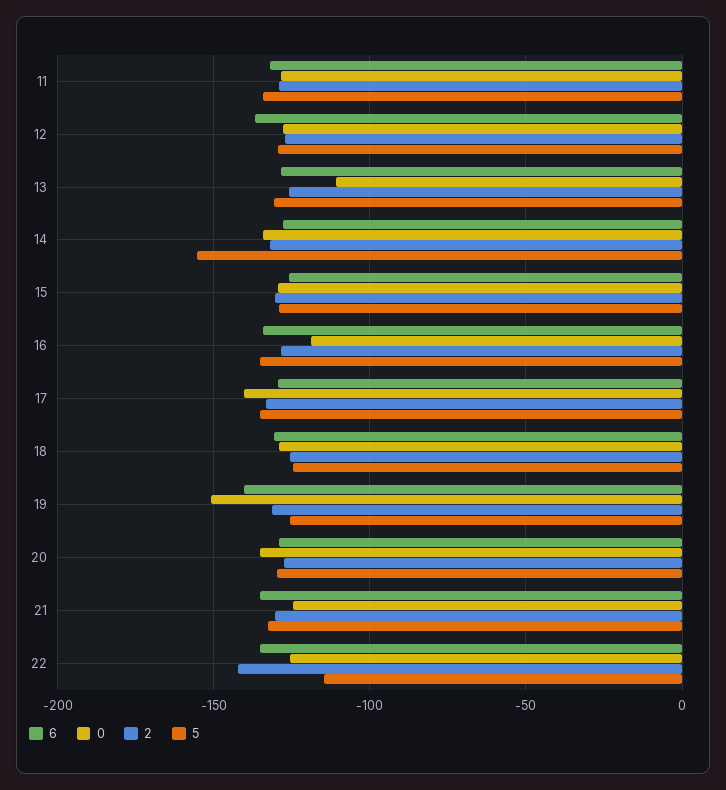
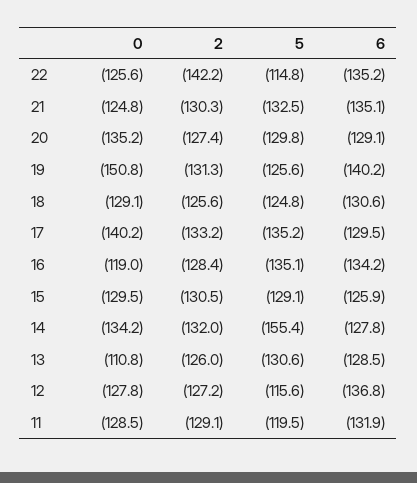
  {
    "6": {
      "11": -131.9,
      "12": -136.8,
      "13": -128.5,
      "14": -127.8,
      "15": -125.9,
      "16": -134.2,
      "17": -129.5,
      "18": -130.6,
      "19": -140.2,
      "20": -129.1,
      "21": -135.1,
      "22": -135.2
    },
    "0": {
      "11": -128.5,
      "12": -127.8,
      "13": -110.8,
      "14": -134.2,
      "15": -129.5,
      "16": -119,
      "17": -140.2,
      "18": -129.1,
      "19": -150.8,
      "20": -135.2,
      "21": -124.8,
      "22": -125.6
    },
    "2": {
      "11": -129.1,
      "12": -127.2,
      "13": -126,
      "14": -132,
      "15": -130.5,
      "16": -128.4,
      "17": -133.2,
      "18": -125.6,
      "19": -131.3,
      "20": -127.4,
      "21": -130.3,
      "22": -142.2
    },
    "5": {
-     "11": -135,
+     "11": -119.5,
-     "12": -130,
+     "12": -115.6,
      "13": -130.6,
      "14": -155.4,
      "15": -129.1,
      "16": -135.1,
      "17": -135.2,
      "18": -124.8,
      "19": -125.6,
      "20": -129.8,
      "21": -132.5,
      "22": -114.8
    }
  }

